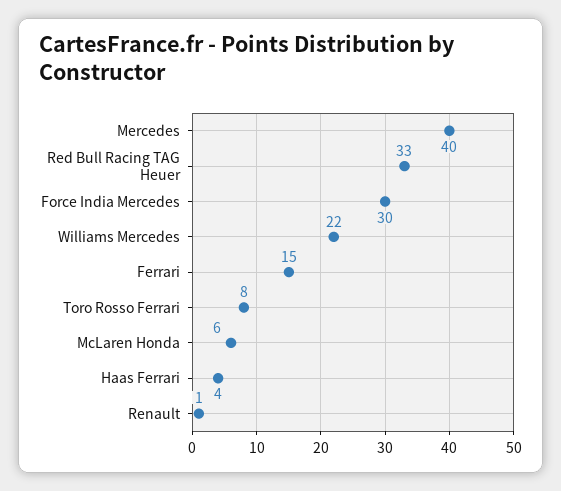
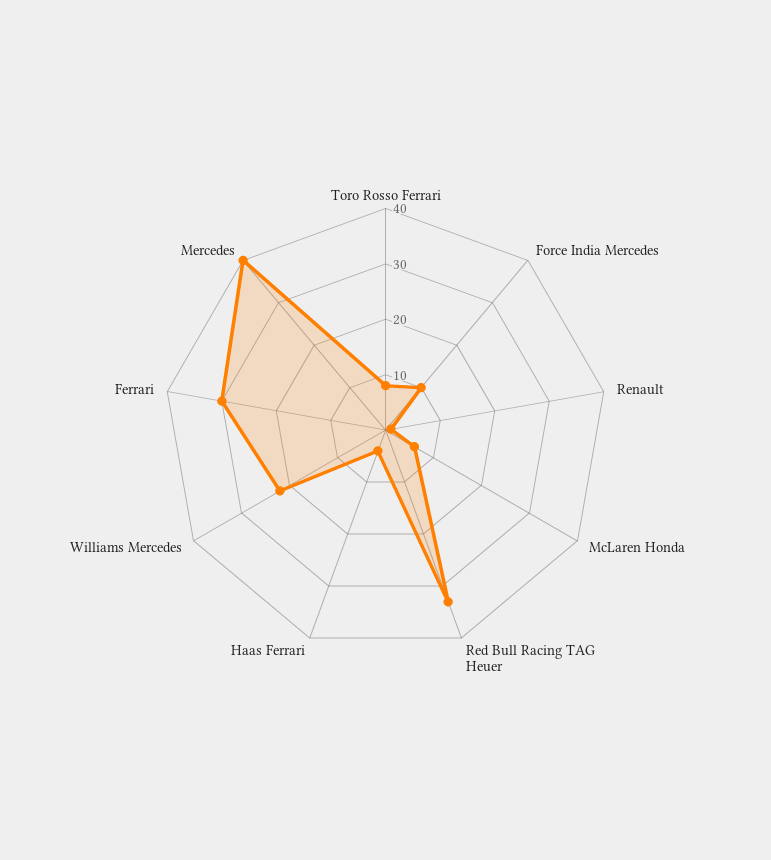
  {
    "Mercedes": 40,
    "Red Bull Racing TAG Heuer": 33,
-   "Force India Mercedes": 30,
+   "Force India Mercedes": 10,
    "Williams Mercedes": 22,
-   "Ferrari": 15,
+   "Ferrari": 30,
    "Toro Rosso Ferrari": 8,
    "McLaren Honda": 6,
    "Haas Ferrari": 4,
    "Renault": 1
  }

